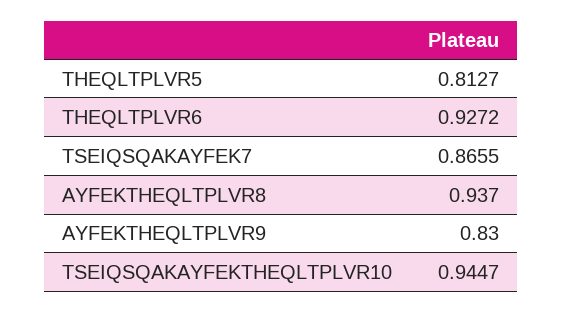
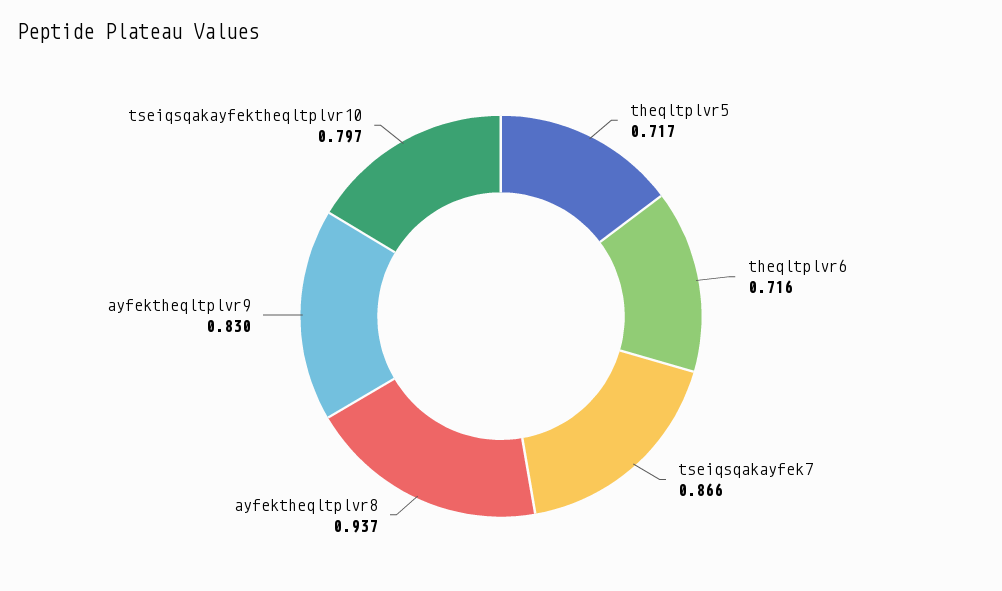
  {
-   "THEQLTPLVR5": 0.8127,
+   "THEQLTPLVR5": 0.717,
-   "THEQLTPLVR6": 0.9272,
+   "THEQLTPLVR6": 0.716,
    "TSEIQSQAKAYFEK7": 0.8655,
    "AYFEKTHEQLTPLVR8": 0.937,
    "AYFEKTHEQLTPLVR9": 0.83,
-   "TSEIQSQAKAYFEKTHEQLTPLVR10": 0.9447
+   "TSEIQSQAKAYFEKTHEQLTPLVR10": 0.797
  }

